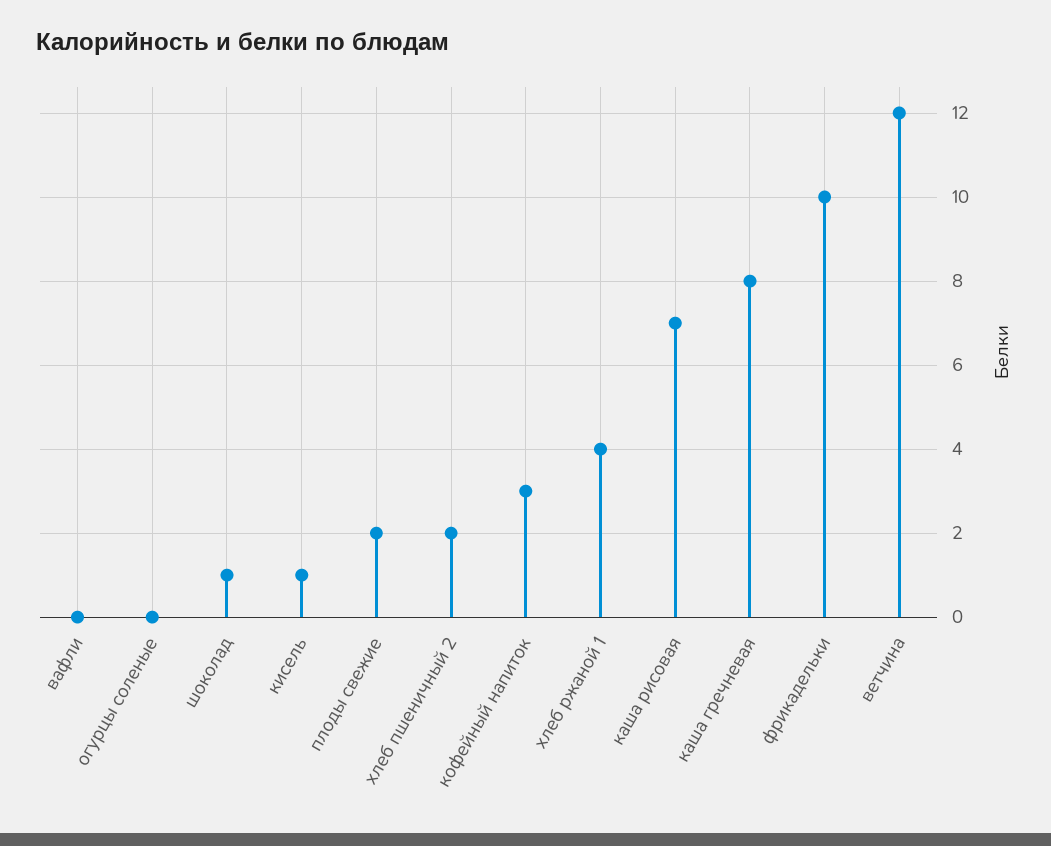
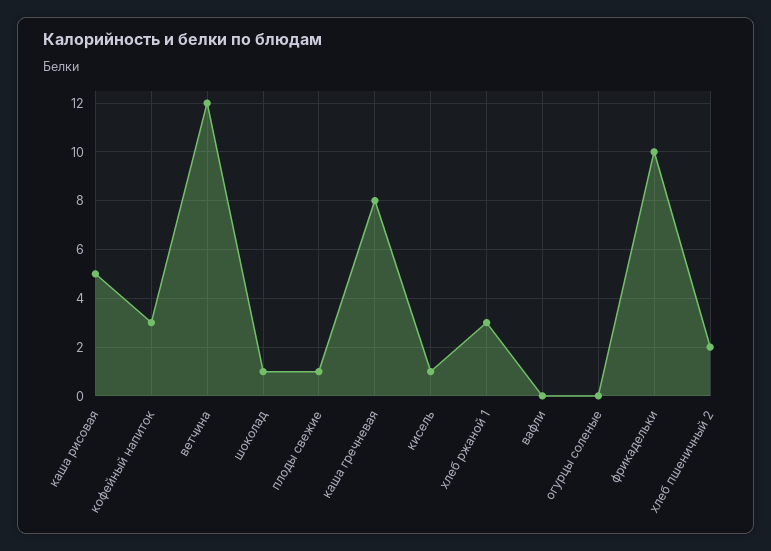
  {
    "вафли": 0,
    "огурцы соленые": 0,
    "шоколад": 1,
    "кисель": 1,
-   "плоды свежие": 2,
+   "плоды свежие": 1,
    "хлеб пшеничный 2": 2,
    "кофейный напиток": 3,
-   "хлеб ржаной 1": 4,
+   "хлеб ржаной 1": 3,
-   "каша рисовая": 7,
+   "каша рисовая": 5,
    "каша гречневая": 8,
    "фрикадельки": 10,
    "ветчина": 12
  }

